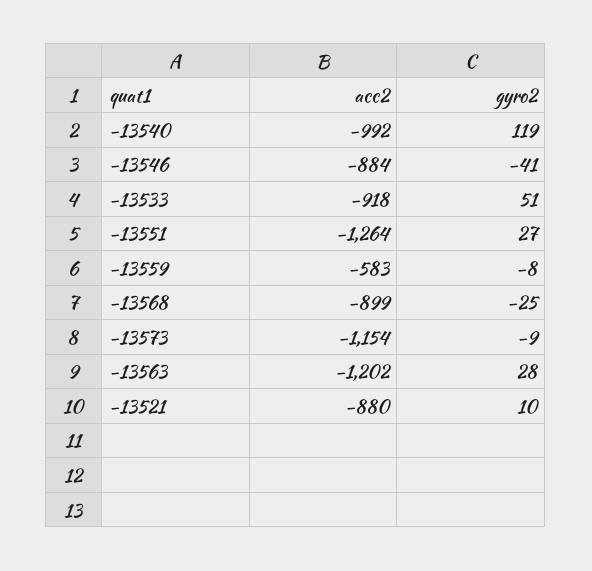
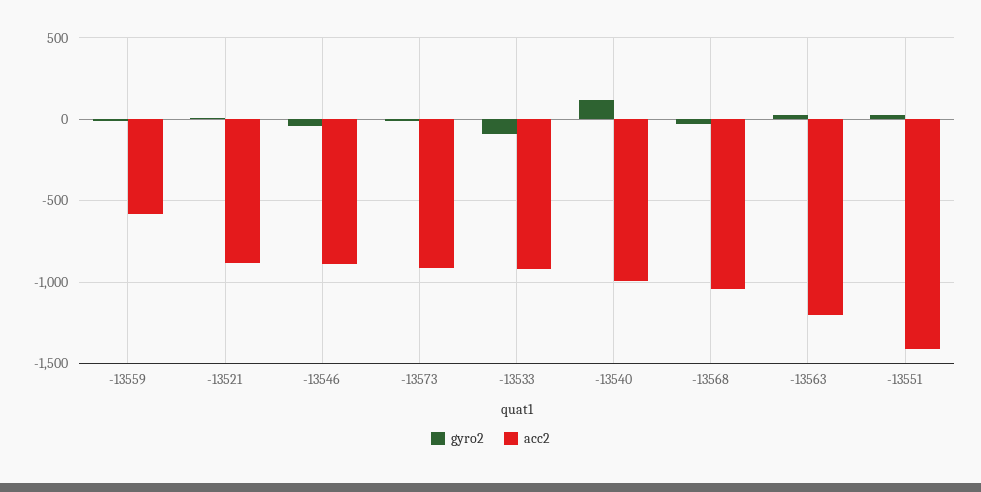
  {
    "acc2": {
      "-13540": -992,
      "-13546": -884,
      "-13533": -918,
-     "-13551": -1264,
+     "-13551": -1400,
      "-13559": -583,
-     "-13568": -899,
+     "-13568": -1050,
-     "-13573": -1154,
+     "-13573": -900,
      "-13563": -1202,
      "-13521": -880
    },
    "gyro2": {
      "-13540": 119,
      "-13546": -41,
-     "-13533": 51,
+     "-13533": -100,
      "-13551": 27,
      "-13559": -8,
      "-13568": -25,
      "-13573": -9,
      "-13563": 28,
      "-13521": 10
    }
  }

